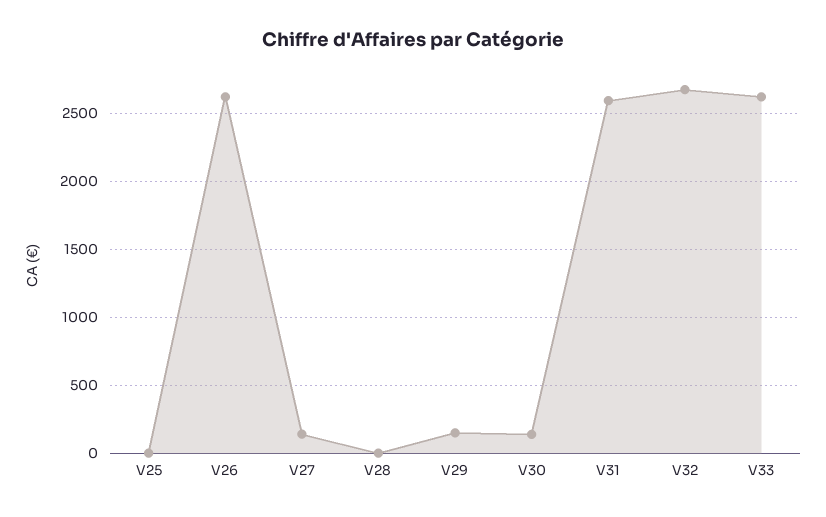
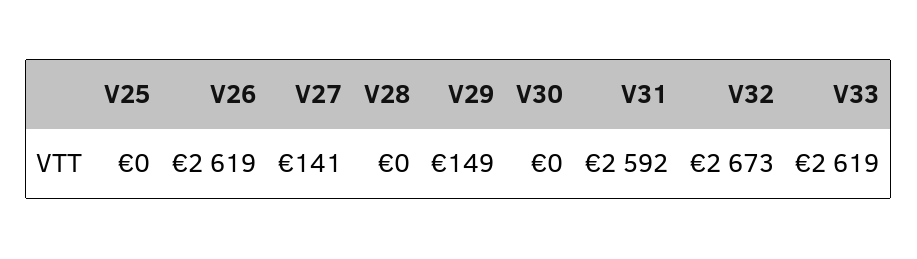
  {
    "V25": 0,
    "V26": 2619,
    "V27": 141,
    "V28": 0,
    "V29": 149,
-   "V30": 150,
+   "V30": 0,
    "V31": 2592,
    "V32": 2673,
    "V33": 2619
  }

